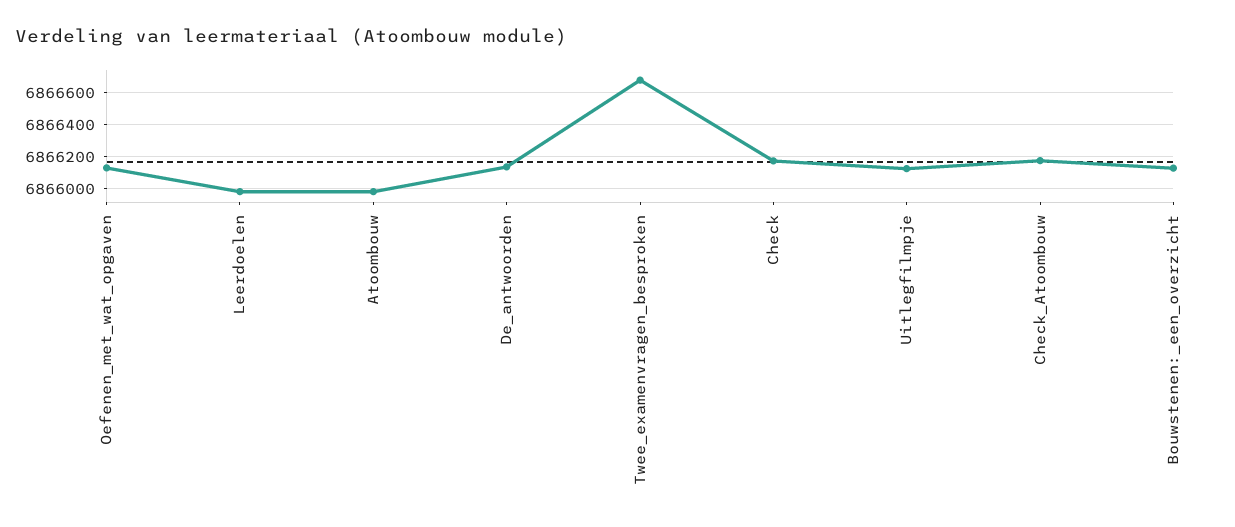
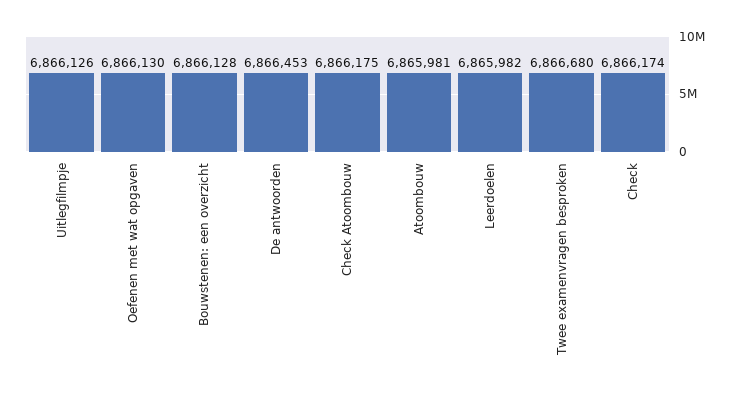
  {
    "Oefenen_met_wat_opgaven": 6866130,
    "Leerdoelen": 6865982,
    "Atoombouw": 6865981,
-   "De_antwoorden": 6866150,
+   "De_antwoorden": 6866453,
    "Twee_examenvragen_besproken": 6866680,
    "Check": 6866174,
    "Uitlegfilmpje": 6866126,
    "Check_Atoombouw": 6866175,
    "Bouwstenen:_een_overzicht": 6866128
  }

